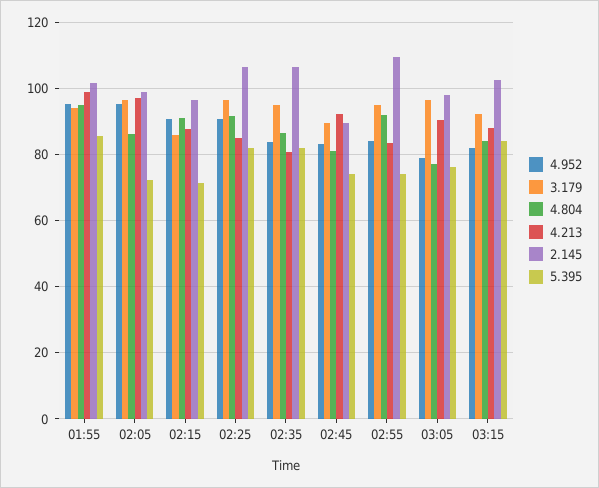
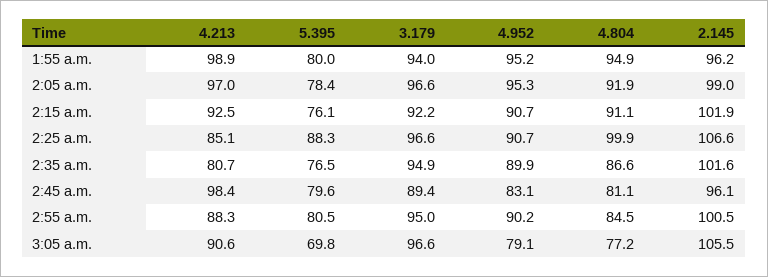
  {
    "4.952": {
      "01:55": 95.2,
      "02:05": 95.3,
      "02:15": 90.7,
      "02:25": 90.7,
-     "02:35": 84,
+     "02:35": 89.9,
      "02:45": 83.1,
-     "02:55": 84,
+     "02:55": 90.2,
-     "03:05": 79.1,
+     "03:05": 79.1
-     "03:15": 82
    },
    "3.179": {
      "01:55": 94,
      "02:05": 96.6,
-     "02:15": 86,
+     "02:15": 92.2,
      "02:25": 96.6,
      "02:35": 94.9,
      "02:45": 89.4,
      "02:55": 95,
-     "03:05": 96.6,
+     "03:05": 96.6
-     "03:15": 92
    },
    "4.804": {
      "01:55": 94.9,
-     "02:05": 86,
+     "02:05": 91.9,
      "02:15": 91.1,
-     "02:25": 92,
+     "02:25": 99.9,
      "02:35": 86.6,
      "02:45": 81.1,
-     "02:55": 92,
+     "02:55": 84.5,
-     "03:05": 77.2,
+     "03:05": 77.2
-     "03:15": 84
    },
    "4.213": {
      "01:55": 98.9,
      "02:05": 97,
-     "02:15": 88,
+     "02:15": 92.5,
      "02:25": 85.1,
      "02:35": 80.7,
-     "02:45": 92,
+     "02:45": 98.4,
-     "02:55": 84,
+     "02:55": 88.3,
-     "03:05": 90.6,
+     "03:05": 90.6
-     "03:15": 88
    },
    "2.145": {
-     "01:55": 102,
+     "01:55": 96.2,
      "02:05": 99,
-     "02:15": 96,
+     "02:15": 101.9,
      "02:25": 106.6,
-     "02:35": 106,
+     "02:35": 101.6,
-     "02:45": 90,
+     "02:45": 96.1,
-     "02:55": 110,
+     "02:55": 100.5,
-     "03:05": 98,
+     "03:05": 105.5
-     "03:15": 102
    },
    "5.395": {
-     "01:55": 86,
+     "01:55": 80,
-     "02:05": 72,
+     "02:05": 78.4,
-     "02:15": 72,
+     "02:15": 76.1,
-     "02:25": 82,
+     "02:25": 88.3,
-     "02:35": 82,
+     "02:35": 76.5,
-     "02:45": 74,
+     "02:45": 79.6,
-     "02:55": 74,
+     "02:55": 80.5,
-     "03:05": 76,
+     "03:05": 69.8
-     "03:15": 84
    }
  }

